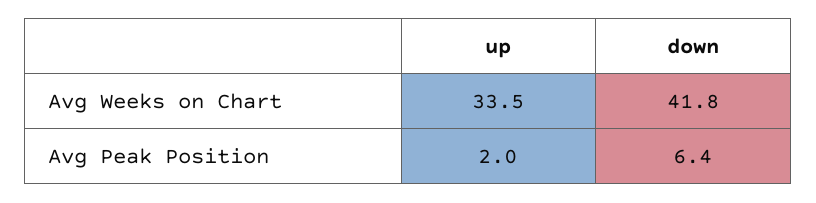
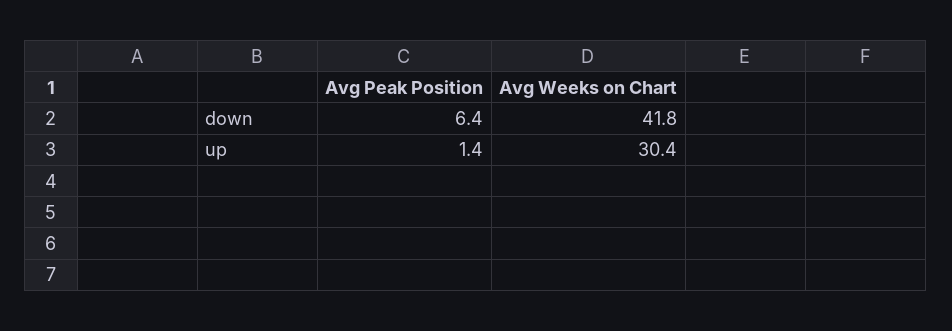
  {
    "up": {
-     "Avg Weeks on Chart": 33.5,
+     "Avg Weeks on Chart": 30.4,
-     "Avg Peak Position": 2
+     "Avg Peak Position": 1.4
    },
    "down": {
      "Avg Weeks on Chart": 41.8,
      "Avg Peak Position": 6.4
    }
  }

